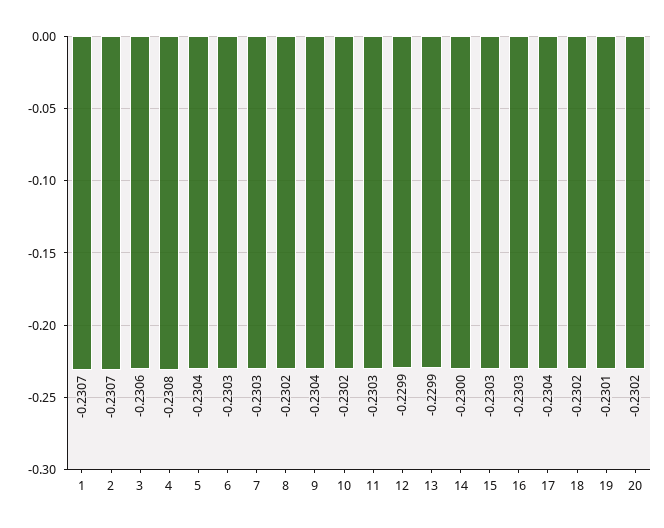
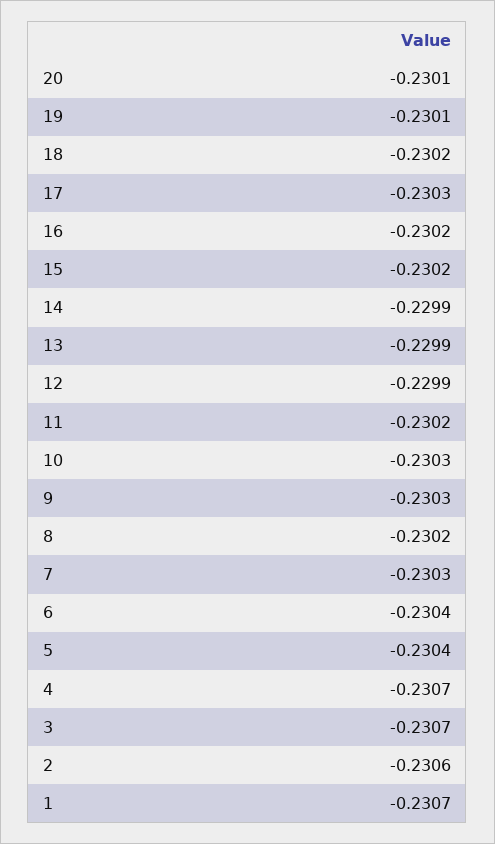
  {
    "1": -0.2307,
-   "2": -0.2307,
+   "2": -0.2306,
-   "3": -0.2306,
+   "3": -0.2307,
-   "4": -0.2308,
+   "4": -0.2307,
    "5": -0.2304,
-   "6": -0.2303,
+   "6": -0.2304,
    "7": -0.2303,
    "8": -0.2302,
-   "9": -0.2304,
+   "9": -0.2303,
-   "10": -0.2302,
+   "10": -0.2303,
-   "11": -0.2303,
+   "11": -0.2302,
    "12": -0.2299,
    "13": -0.2299,
-   "14": -0.23,
+   "14": -0.2299,
-   "15": -0.2303,
+   "15": -0.2302,
-   "16": -0.2303,
+   "16": -0.2302,
-   "17": -0.2304,
+   "17": -0.2303,
    "18": -0.2302,
    "19": -0.2301,
-   "20": -0.2302
+   "20": -0.2301
  }

